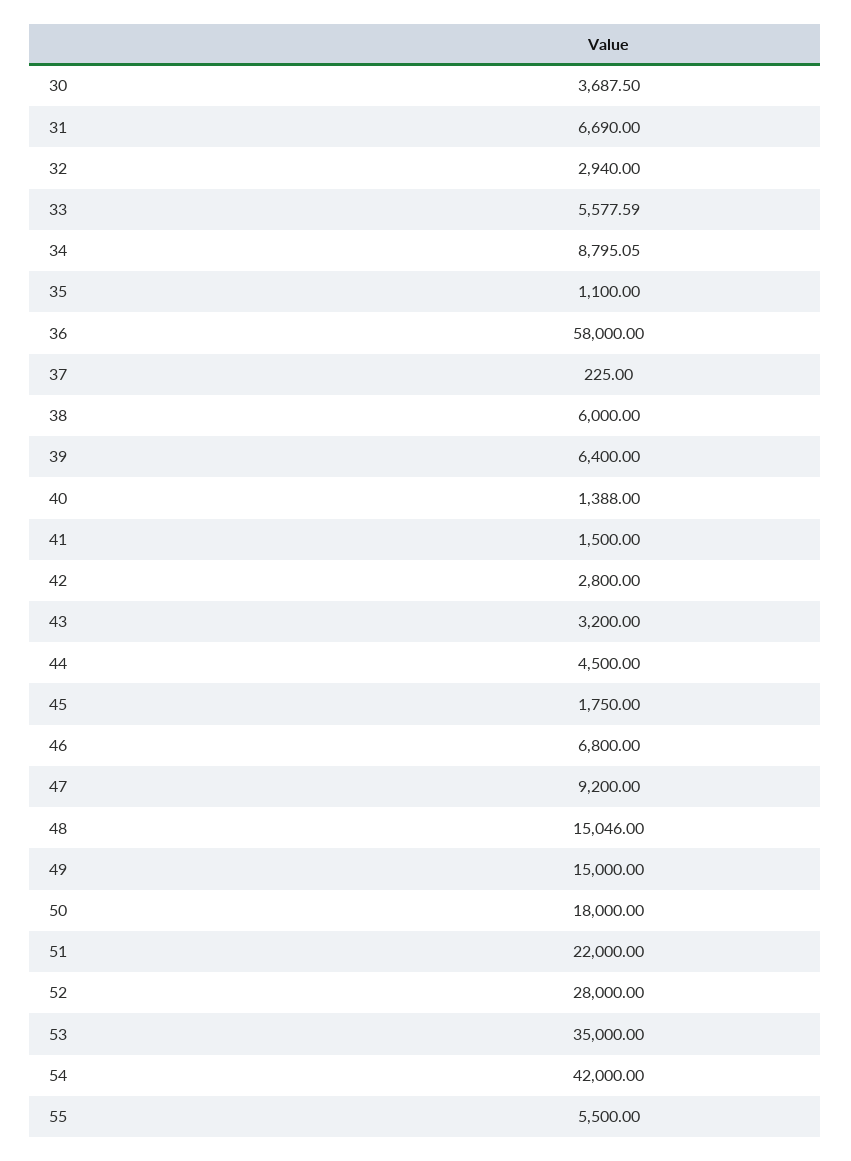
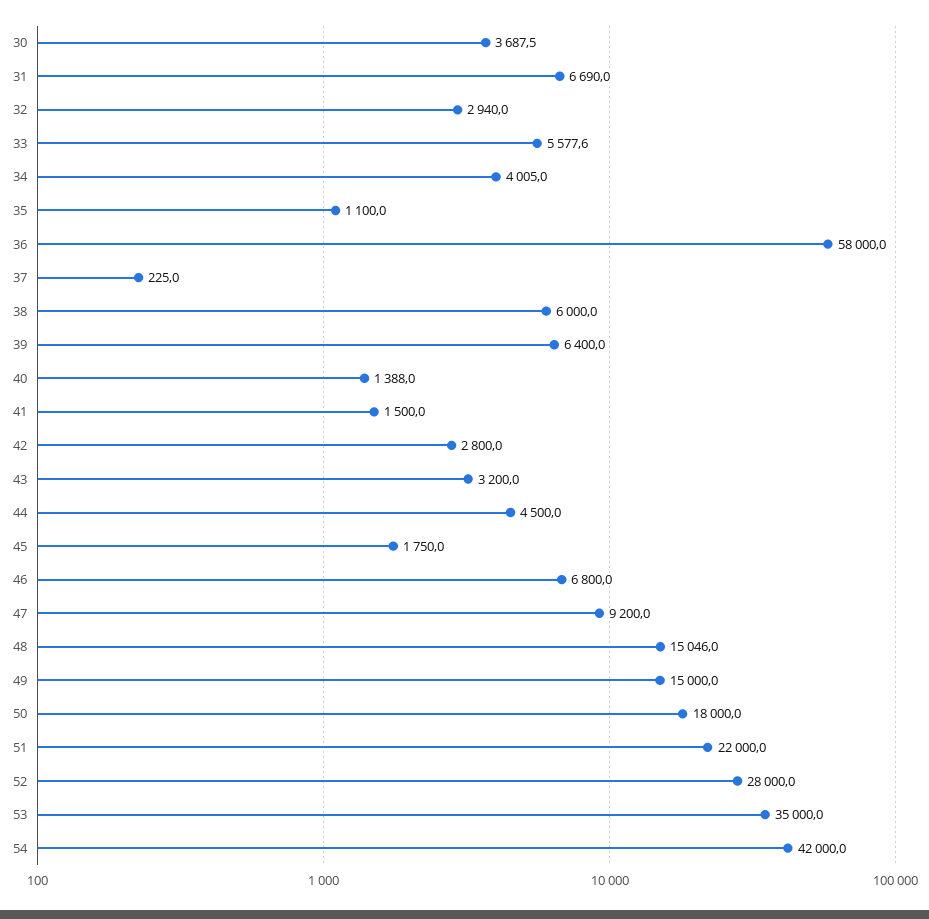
  {
    "30": 3687.5,
    "31": 6690,
    "32": 2940,
    "33": 5577.59,
-   "34": 8795.05,
+   "34": 4005,
    "35": 1100,
    "36": 58000,
    "37": 225,
    "38": 6000,
    "39": 6400,
    "40": 1388,
    "41": 1500,
    "42": 2800,
    "43": 3200,
    "44": 4500,
    "45": 1750,
    "46": 6800,
    "47": 9200,
    "48": 15046,
    "49": 15000,
    "50": 18000,
    "51": 22000,
    "52": 28000,
    "53": 35000,
-   "54": 42000,
+   "54": 42000
-   "55": 5500
  }

